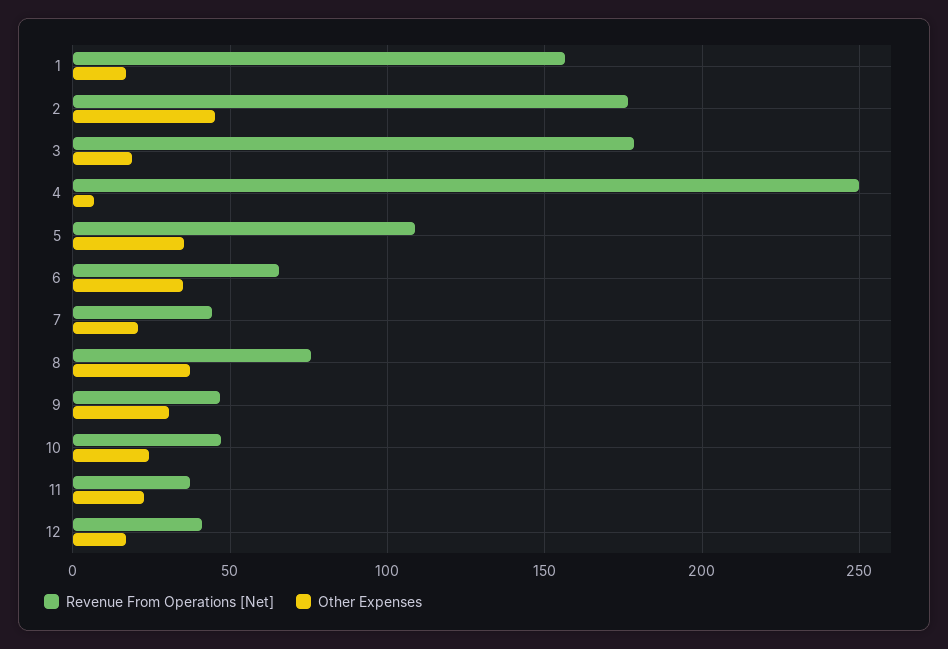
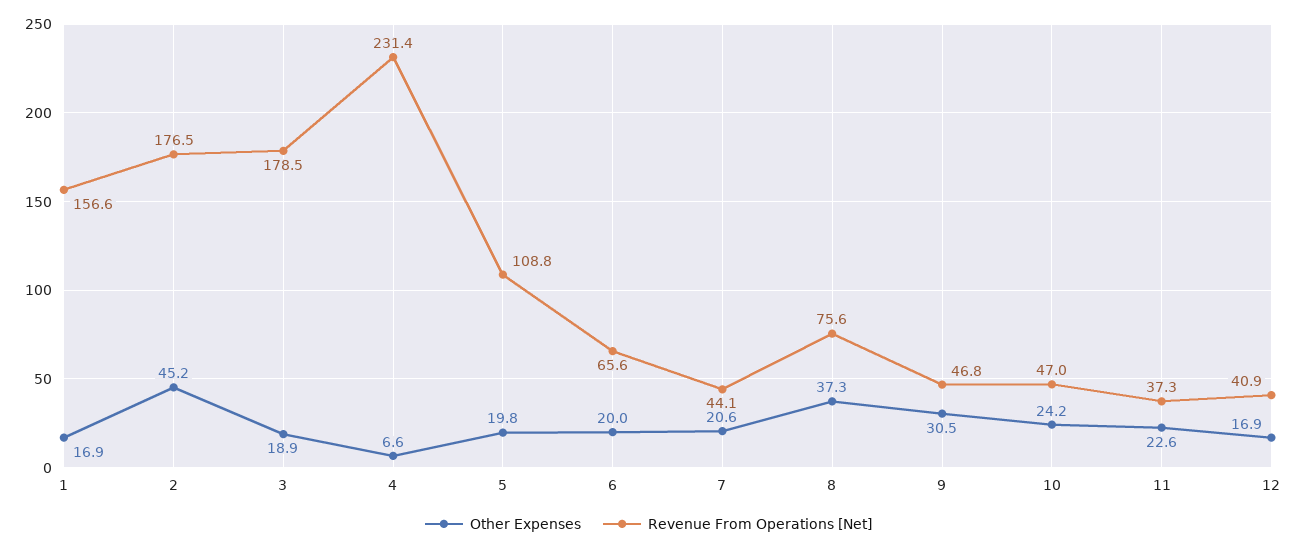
  {
    "Revenue From Operations [Net]": {
      "1": 156.6,
      "2": 176.5,
      "3": 178.5,
-     "4": 250,
+     "4": 231.4,
      "5": 108.8,
      "6": 65.6,
      "7": 44.1,
      "8": 75.6,
      "9": 46.8,
      "10": 47,
      "11": 37.3,
      "12": 40.9
    },
    "Other Expenses": {
      "1": 16.9,
      "2": 45.2,
      "3": 18.9,
      "4": 6.6,
-     "5": 35,
+     "5": 19.8,
-     "6": 35,
+     "6": 20,
      "7": 20.6,
      "8": 37.3,
      "9": 30.5,
      "10": 24.2,
      "11": 22.6,
      "12": 16.9
    }
  }

